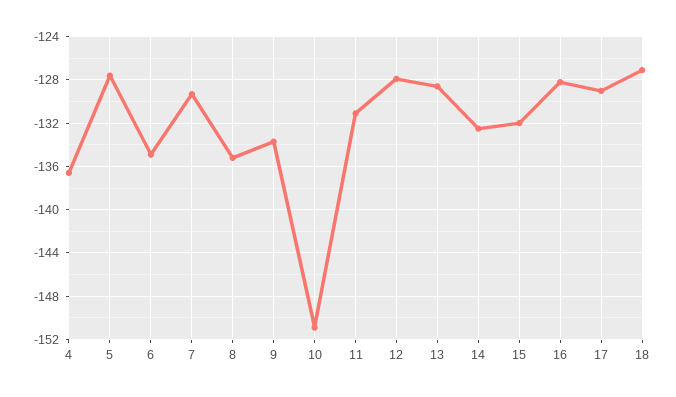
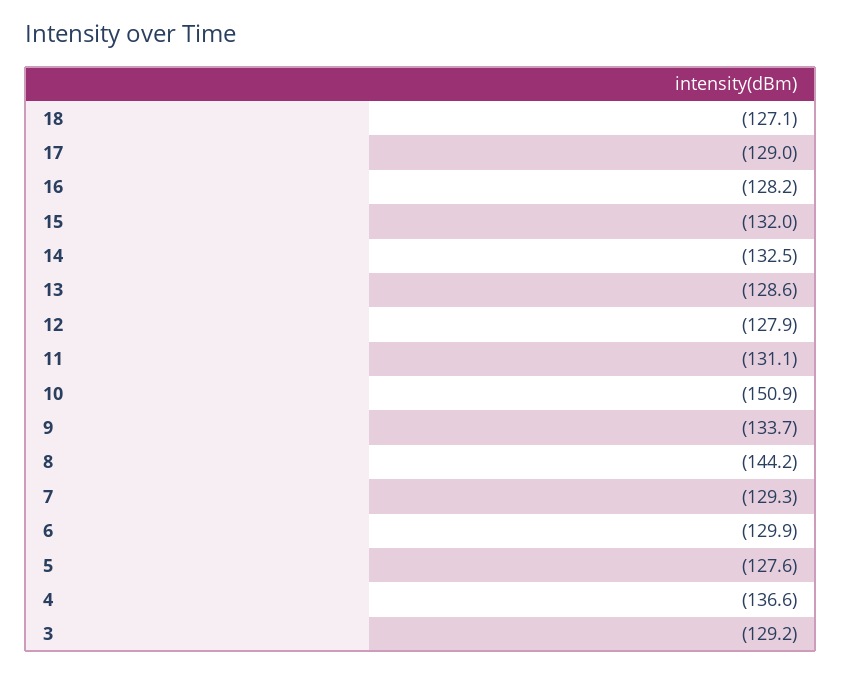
  {
    "4": -136.6,
    "5": -127.6,
-   "6": -135,
+   "6": -129.9,
    "7": -129.3,
-   "8": -135,
+   "8": -144.2,
    "9": -133.7,
    "10": -150.9,
    "11": -131.1,
    "12": -127.9,
    "13": -128.6,
    "14": -132.5,
    "15": -132,
    "16": -128.2,
    "17": -129,
-   "18": -127.1
+   "18": -127.1,
+   "3": -129.2
  }

